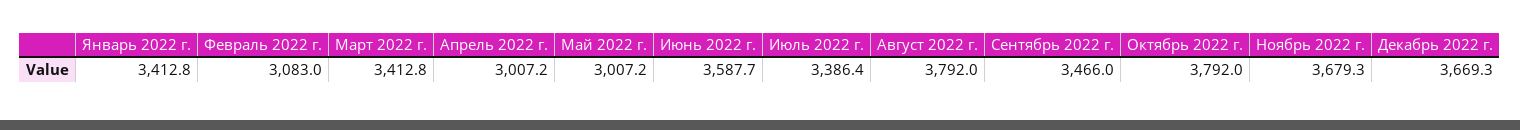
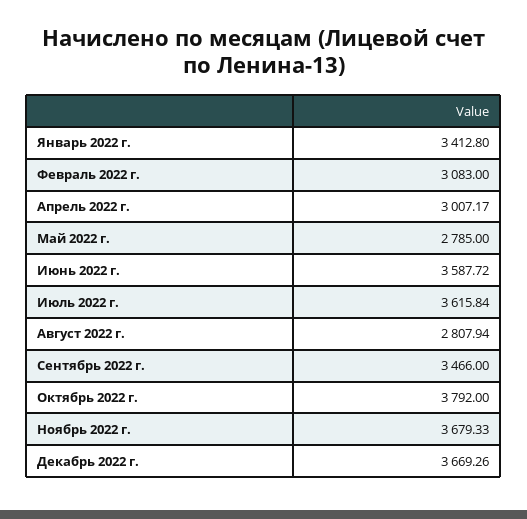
  {
    "Январь 2022 г.": 3412.8,
    "Февраль 2022 г.": 3083,
-   "Март 2022 г.": 3412.8,
    "Апрель 2022 г.": 3007.17,
-   "Май 2022 г.": 3007.2,
+   "Май 2022 г.": 2785,
    "Июнь 2022 г.": 3587.72,
-   "Июль 2022 г.": 3386.4,
+   "Июль 2022 г.": 3615.84,
-   "Август 2022 г.": 3792,
+   "Август 2022 г.": 2807.94,
    "Сентябрь 2022 г.": 3466,
    "Октябрь 2022 г.": 3792,
    "Ноябрь 2022 г.": 3679.33,
    "Декабрь 2022 г.": 3669.26
  }

